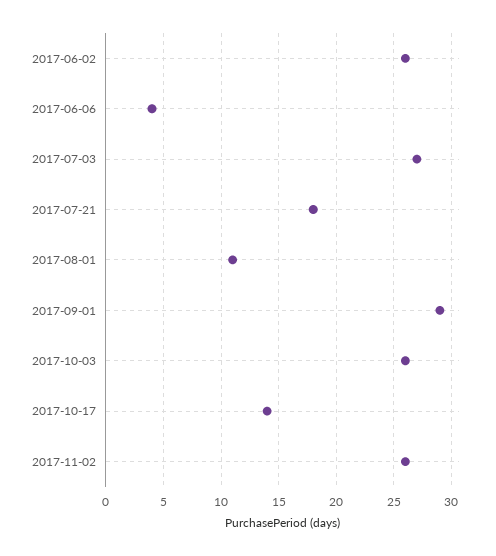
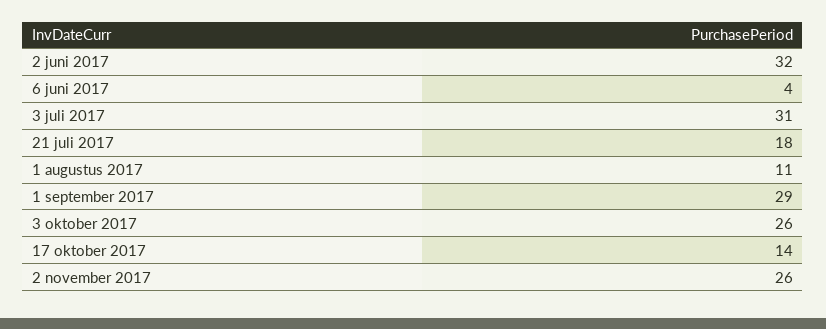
  {
-   "2017-06-02": 26,
+   "2017-06-02": 32,
    "2017-06-06": 4,
-   "2017-07-03": 27,
+   "2017-07-03": 31,
    "2017-07-21": 18,
    "2017-08-01": 11,
    "2017-09-01": 29,
    "2017-10-03": 26,
    "2017-10-17": 14,
    "2017-11-02": 26
  }

